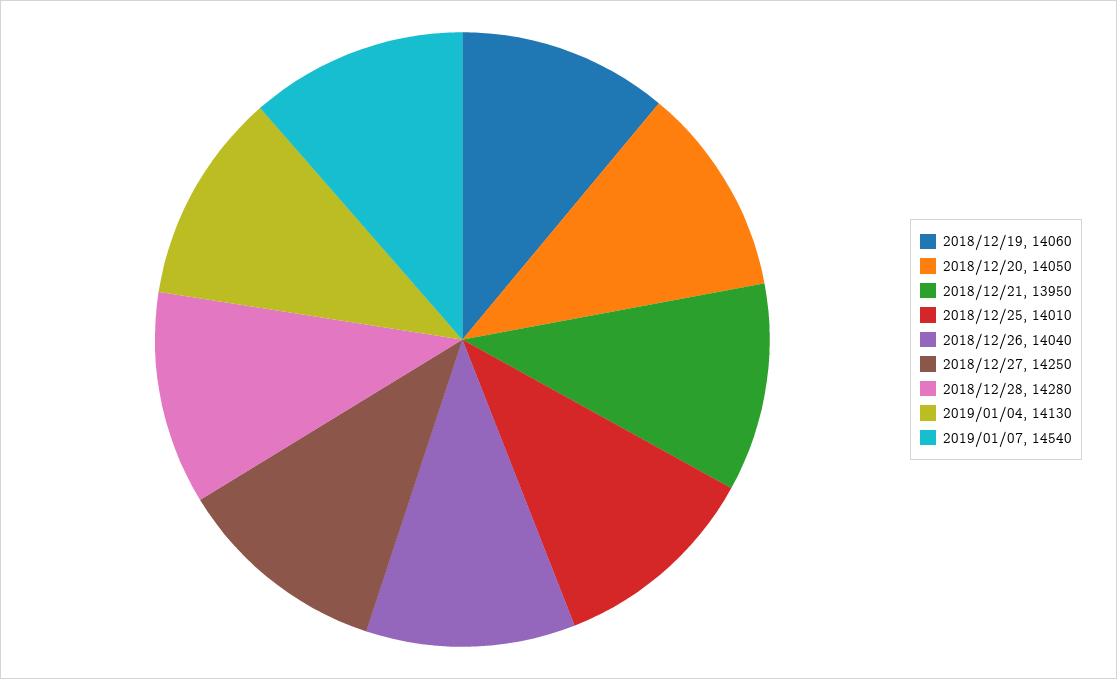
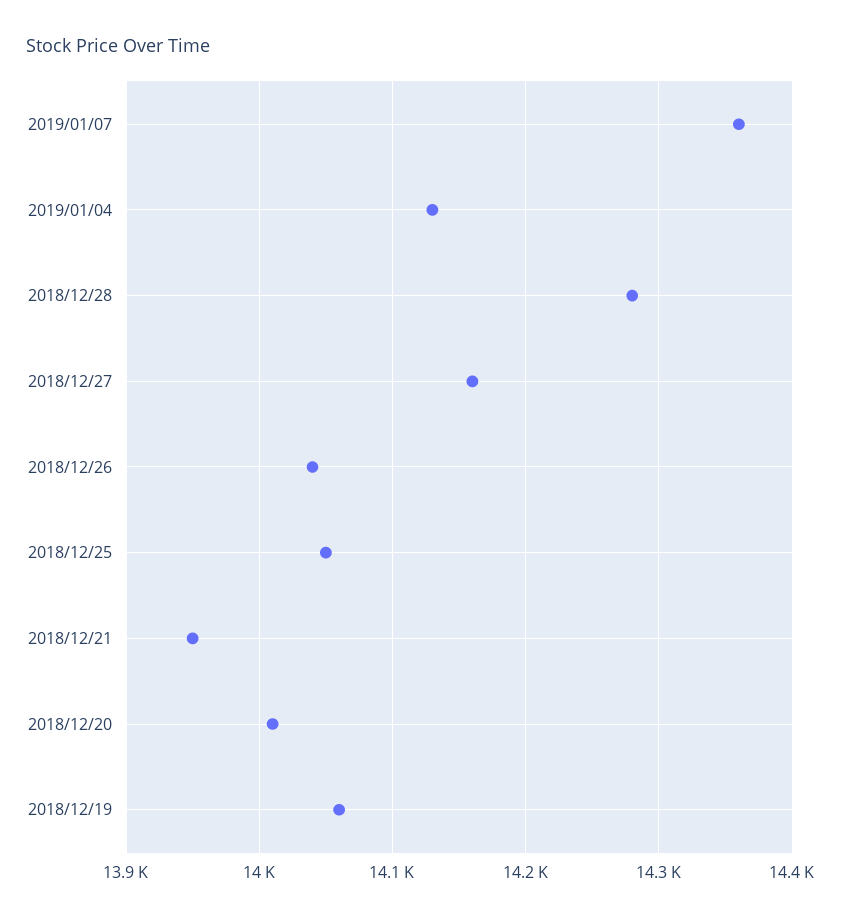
  {
    "2018/12/19": 14060,
-   "2018/12/20": 14050,
+   "2018/12/20": 14010,
    "2018/12/21": 13950,
-   "2018/12/25": 14010,
+   "2018/12/25": 14050,
    "2018/12/26": 14040,
-   "2018/12/27": 14250,
+   "2018/12/27": 14160,
    "2018/12/28": 14280,
    "2019/01/04": 14130,
-   "2019/01/07": 14540
+   "2019/01/07": 14360
  }

